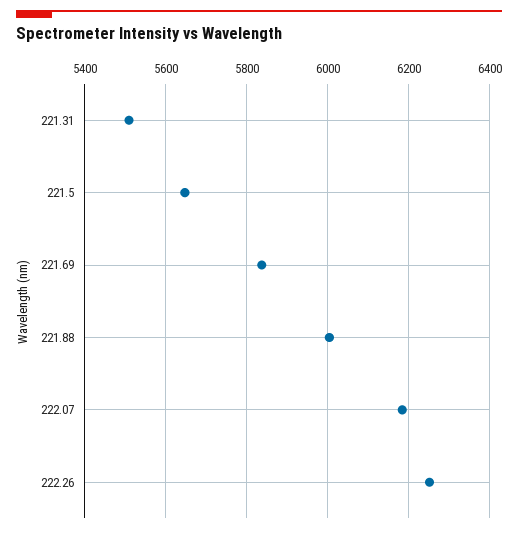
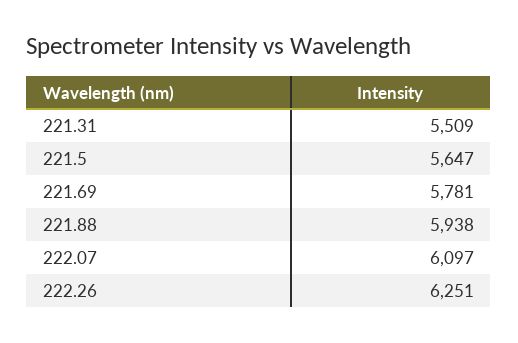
  {
    "221.31": 5509,
    "221.5": 5647,
-   "221.69": 5840,
+   "221.69": 5781,
-   "221.88": 6000,
+   "221.88": 5938,
-   "222.07": 6180,
+   "222.07": 6097,
    "222.26": 6251
  }

